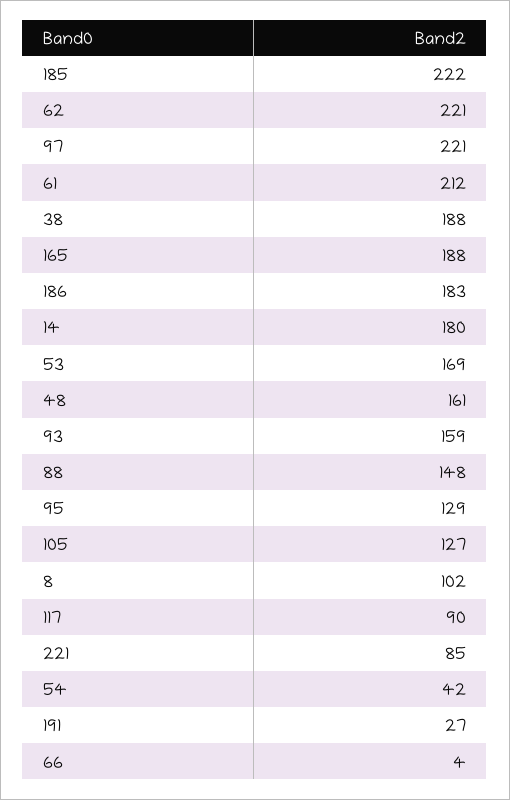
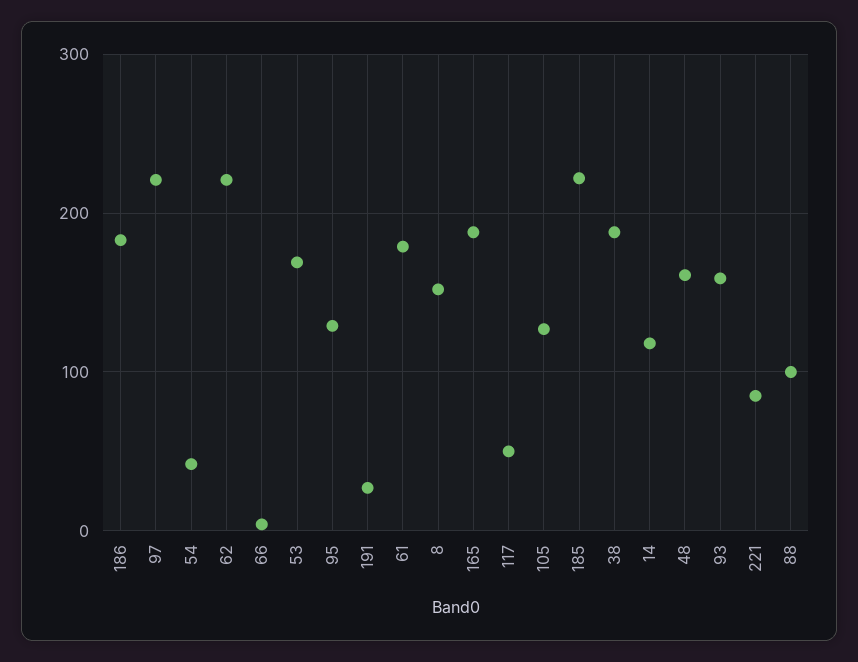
  {
    "185": 222,
    "62": 221,
    "97": 221,
-   "61": 212,
+   "61": 180,
    "38": 188,
    "165": 188,
    "186": 183,
-   "14": 180,
+   "14": 120,
    "53": 169,
    "48": 161,
    "93": 159,
-   "88": 148,
+   "88": 100,
    "95": 129,
    "105": 127,
-   "8": 102,
+   "8": 150,
-   "117": 90,
+   "117": 50,
    "221": 85,
    "54": 42,
    "191": 27,
    "66": 4
  }

